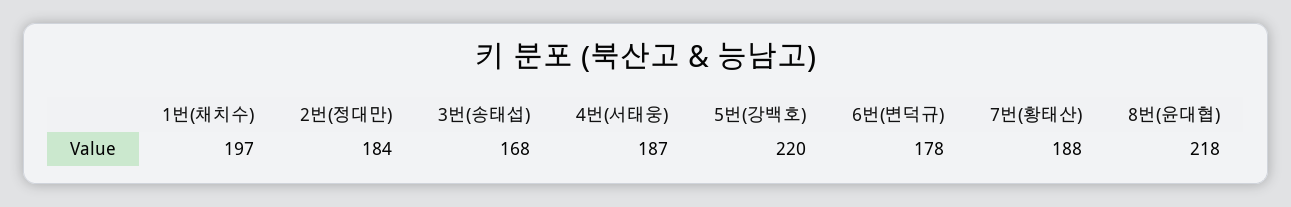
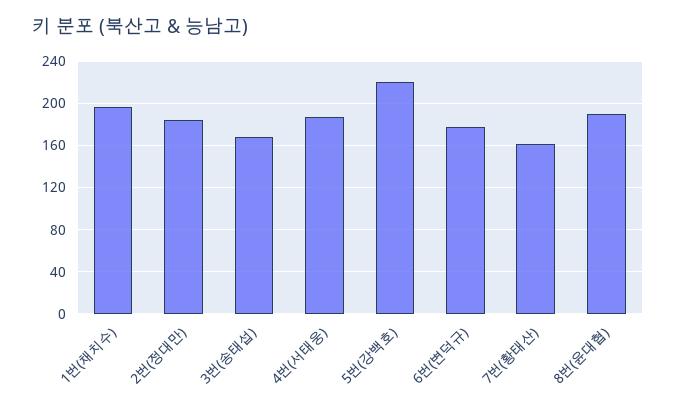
  {
    "1번(채치수)": 197,
    "2번(정대만)": 184,
    "3번(송태섭)": 168,
    "4번(서태웅)": 187,
    "5번(강백호)": 220,
    "6번(변덕규)": 178,
-   "7번(황태산)": 188,
+   "7번(황태산)": 160,
-   "8번(윤대협)": 218
+   "8번(윤대협)": 190
  }

